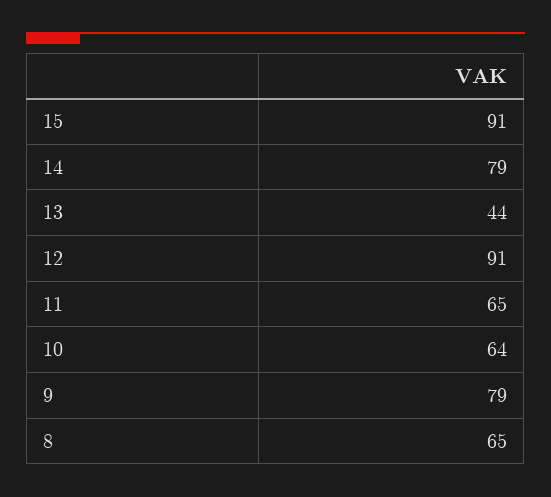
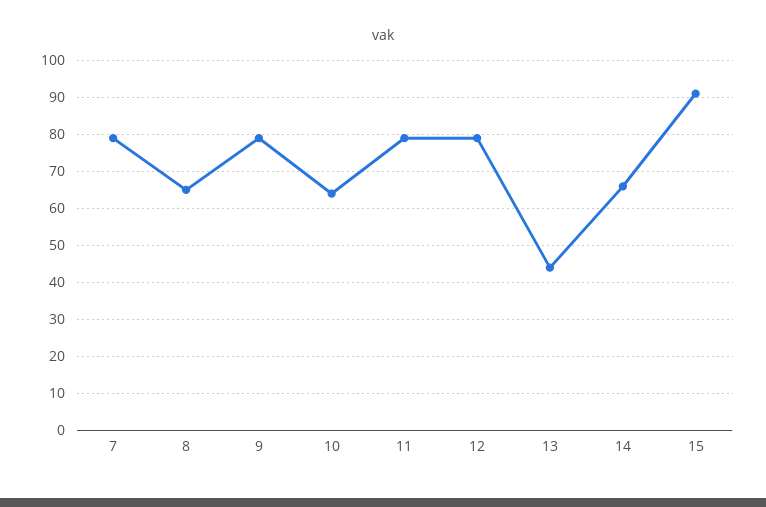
  {
    "15": 91,
-   "14": 79,
+   "14": 65,
    "13": 44,
-   "12": 91,
+   "12": 80,
-   "11": 65,
+   "11": 80,
    "10": 64,
    "9": 79,
-   "8": 65
+   "8": 65,
+   "7": 80
  }

